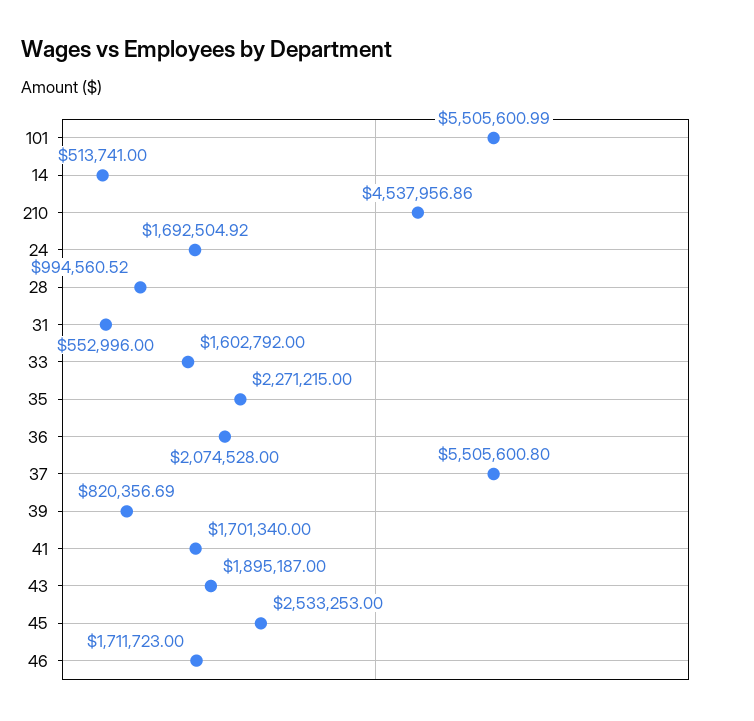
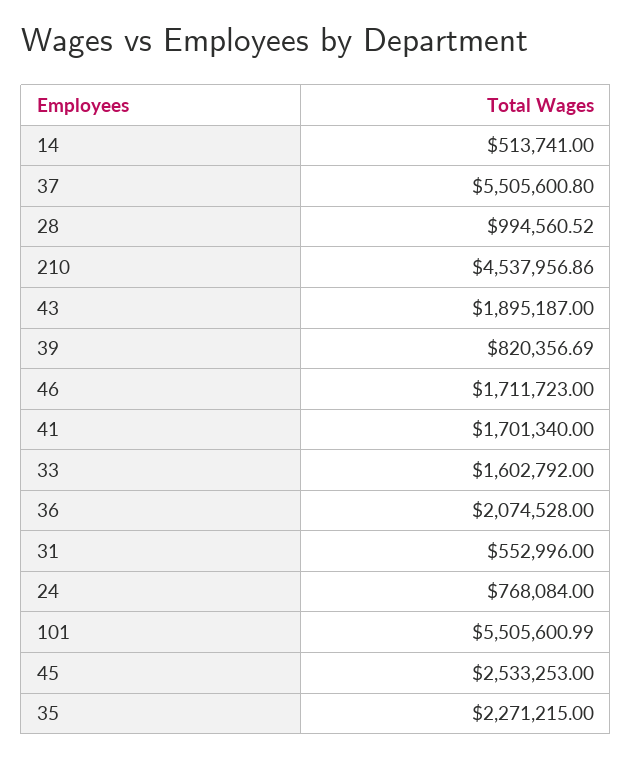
  {
    "101": 5505600.99,
    "14": 513741,
    "210": 4537956.86,
-   "24": 1692504.92,
+   "24": 768084,
    "28": 994560.52,
    "31": 552996,
    "33": 1602792,
    "35": 2271215,
    "36": 2074528,
    "37": 5505600.8,
    "39": 820356.69,
    "41": 1701340,
    "43": 1895187,
    "45": 2533253,
    "46": 1711723
  }

